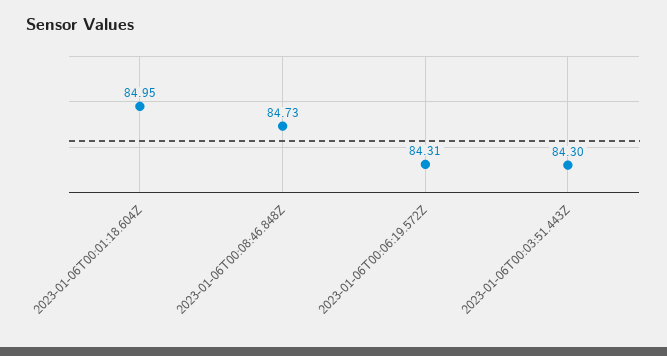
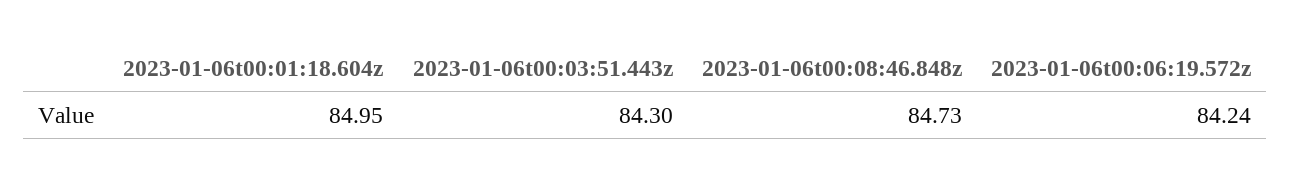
  {
    "2023-01-06T00:01:18.604Z": 84.95,
    "2023-01-06T00:08:46.848Z": 84.73,
-   "2023-01-06T00:06:19.572Z": 84.31,
+   "2023-01-06T00:06:19.572Z": 84.24,
    "2023-01-06T00:03:51.443Z": 84.3
  }

